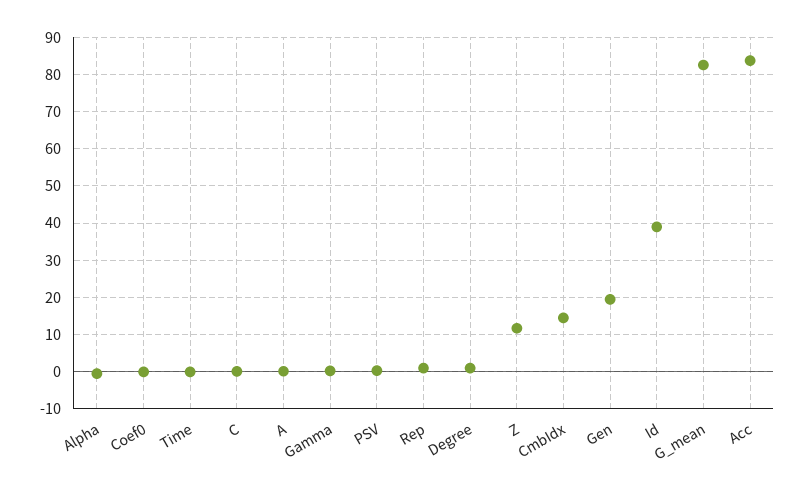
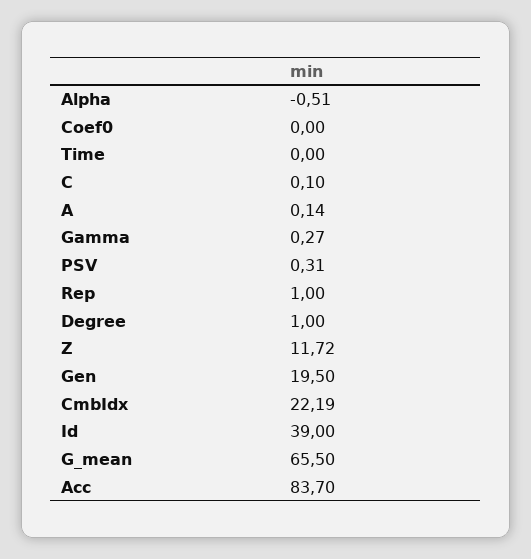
  {
    "Alpha": -0.51,
    "Coef0": 0,
    "Time": 0,
    "C": 0.1,
    "A": 0.14,
    "Gamma": 0.27,
    "PSV": 0.31,
    "Rep": 1,
    "Degree": 1,
    "Z": 11.72,
-   "CmbIdx": 14,
+   "CmbIdx": 22.19,
    "Gen": 19.5,
    "Id": 39,
-   "G_mean": 82,
+   "G_mean": 65.5,
    "Acc": 83.7
  }

